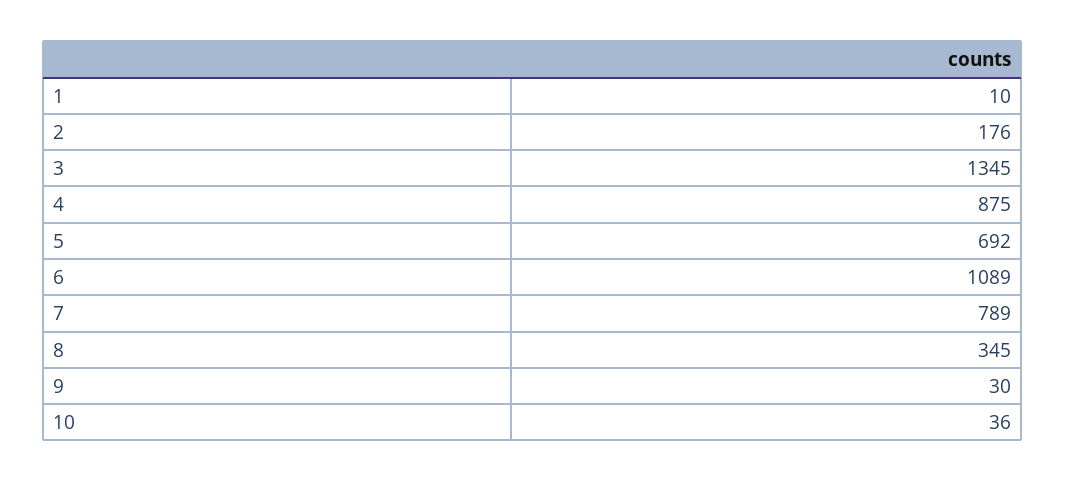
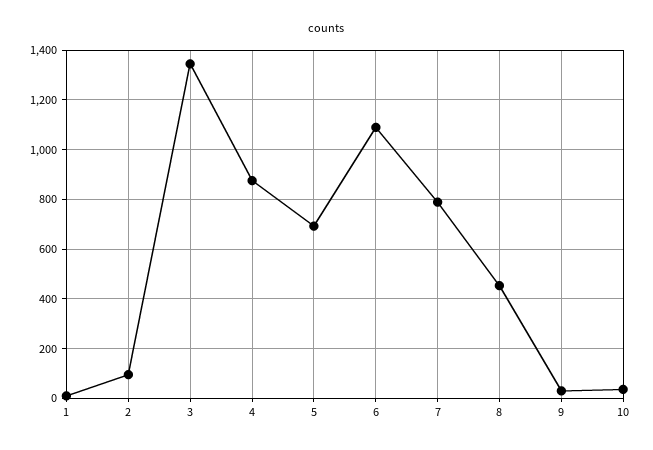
  {
    "1": 10,
-   "2": 176,
+   "2": 100,
    "3": 1345,
    "4": 875,
    "5": 692,
    "6": 1089,
    "7": 789,
-   "8": 345,
+   "8": 450,
    "9": 30,
    "10": 36
  }

